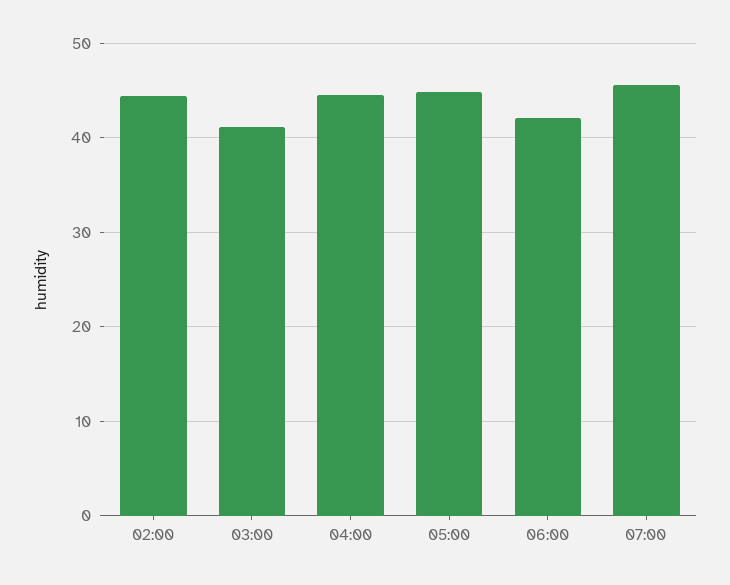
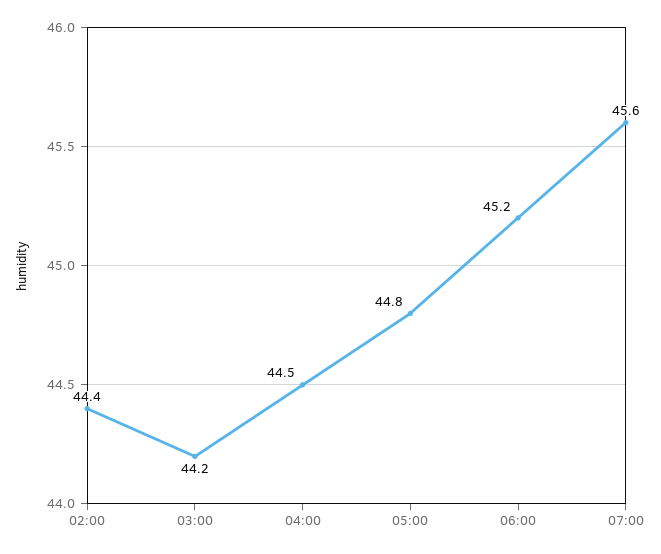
  {
    "02:00": 44.4,
-   "03:00": 41,
+   "03:00": 44.2,
    "04:00": 44.5,
    "05:00": 44.8,
-   "06:00": 42,
+   "06:00": 45.2,
    "07:00": 45.6
  }

